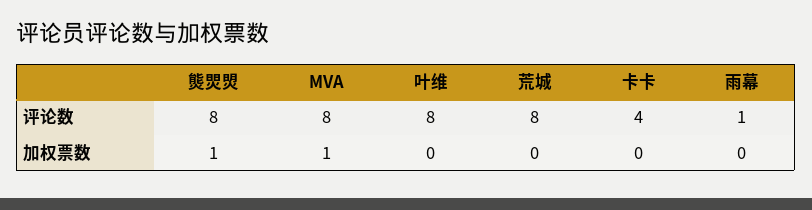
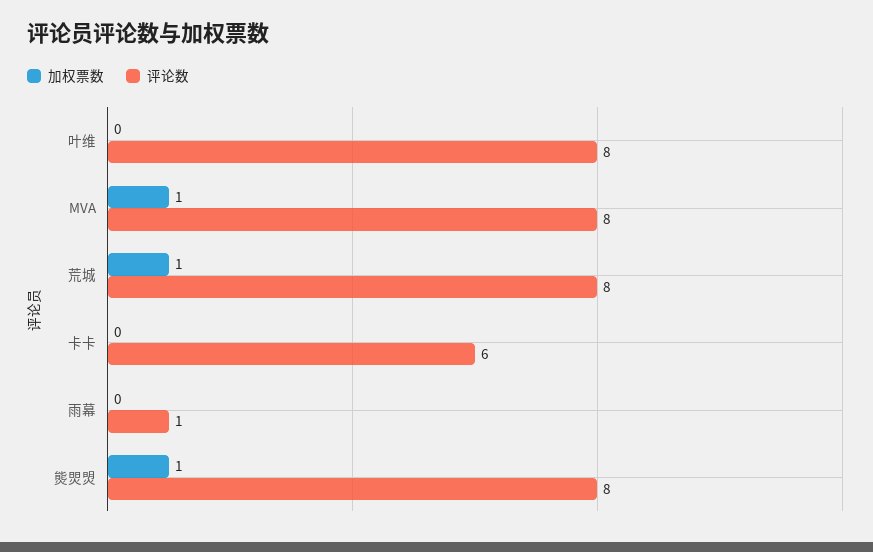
  {
    "评论数": {
      "熋焸焽": 8,
      "MVA": 8,
      "叶维": 8,
      "荒城": 8,
-     "卡卡": 4,
+     "卡卡": 6,
      "雨幕": 1
    },
    "加权票数": {
      "熋焸焽": 1,
      "MVA": 1,
      "叶维": 0,
-     "荒城": 0,
+     "荒城": 1,
      "卡卡": 0,
      "雨幕": 0
    }
  }

